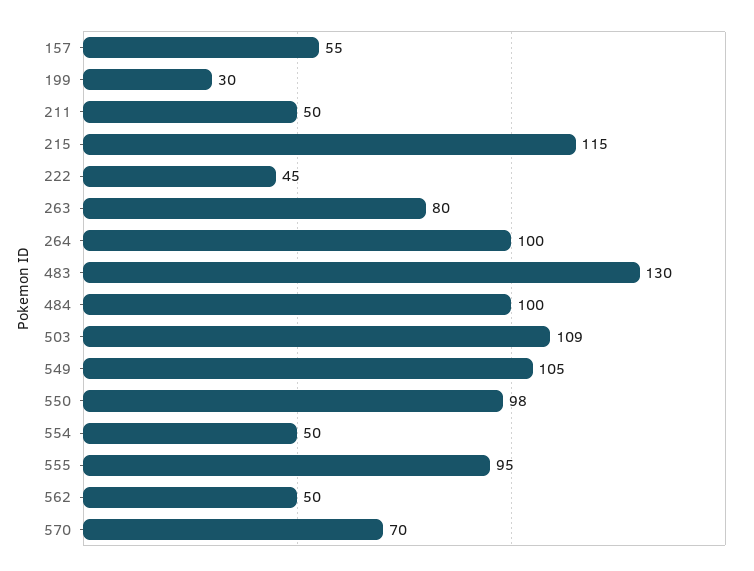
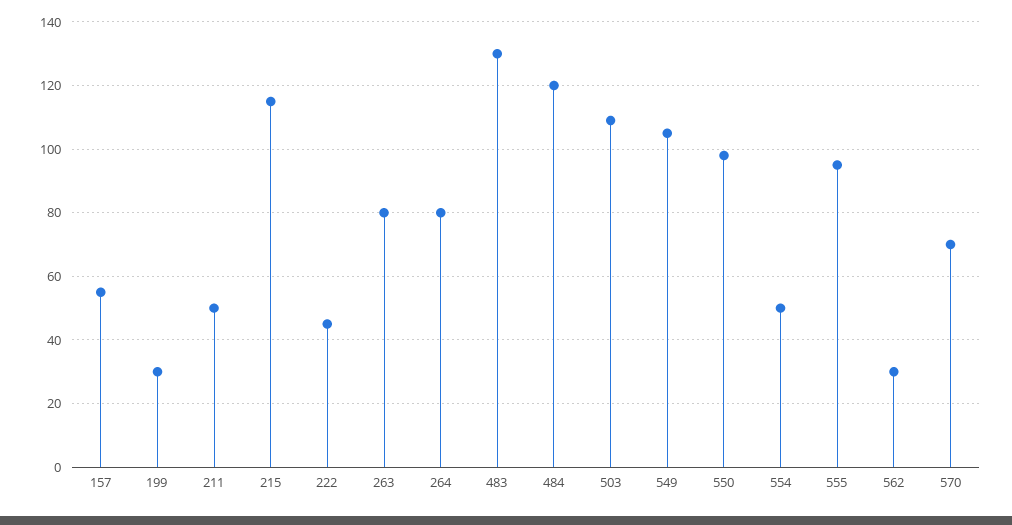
  {
    "157": 55,
    "199": 30,
    "211": 50,
    "215": 115,
    "222": 45,
    "263": 80,
-   "264": 100,
+   "264": 80,
    "483": 130,
-   "484": 100,
+   "484": 120,
    "503": 109,
    "549": 105,
    "550": 98,
    "554": 50,
    "555": 95,
-   "562": 50,
+   "562": 30,
    "570": 70
  }

